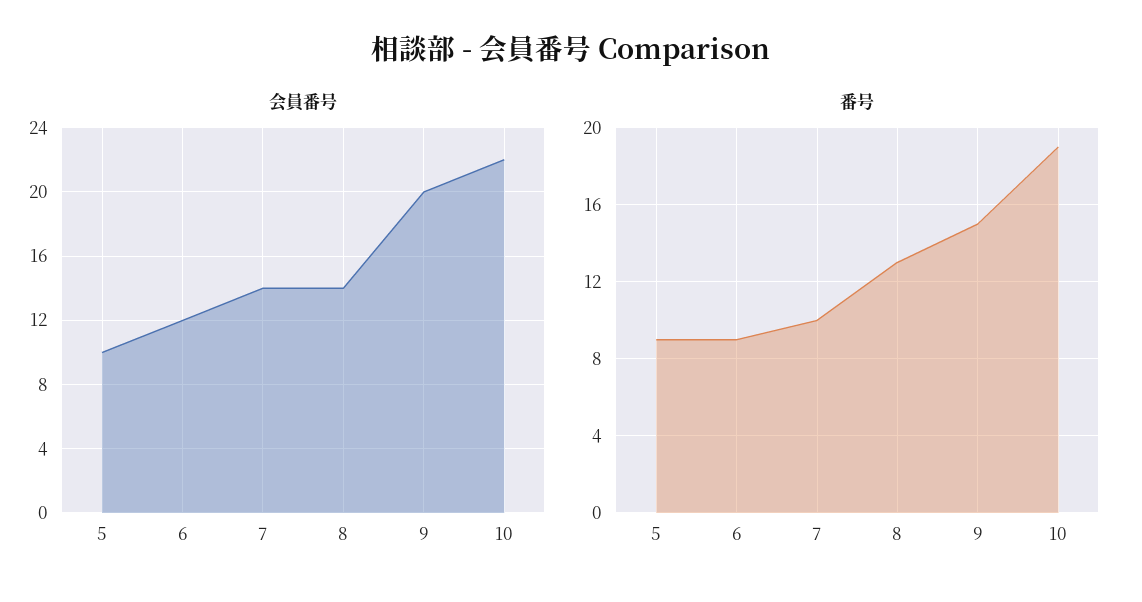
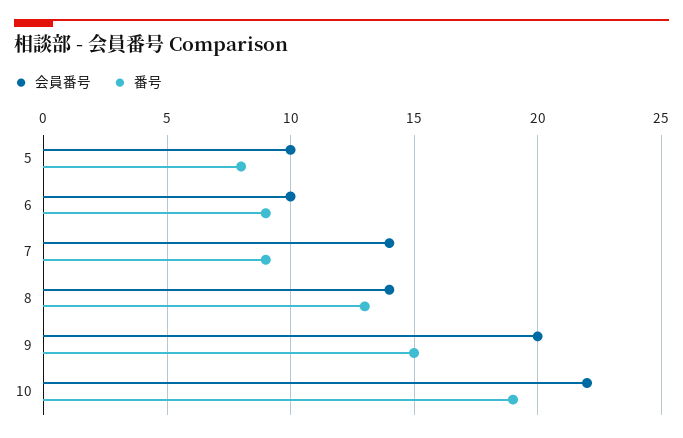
  {
    "会員番号": {
      "5": 10,
-     "6": 12,
+     "6": 10,
      "7": 14,
      "8": 14,
      "9": 20,
      "10": 22
    },
    "番号": {
-     "5": 9,
+     "5": 8,
      "6": 9,
-     "7": 10,
+     "7": 9,
      "8": 13,
      "9": 15,
      "10": 19
    }
  }

